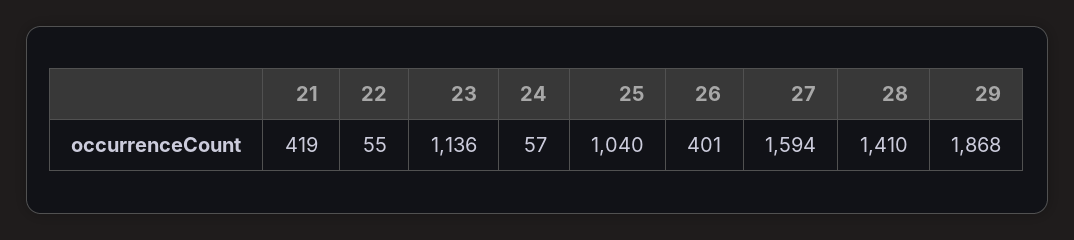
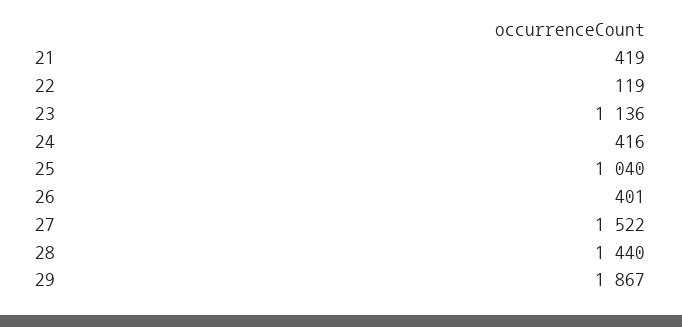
  {
    "21": 419,
-   "22": 55,
+   "22": 119,
    "23": 1136,
-   "24": 57,
+   "24": 416,
    "25": 1040,
    "26": 401,
-   "27": 1594,
+   "27": 1522,
-   "28": 1410,
+   "28": 1440,
-   "29": 1868
+   "29": 1867
  }

